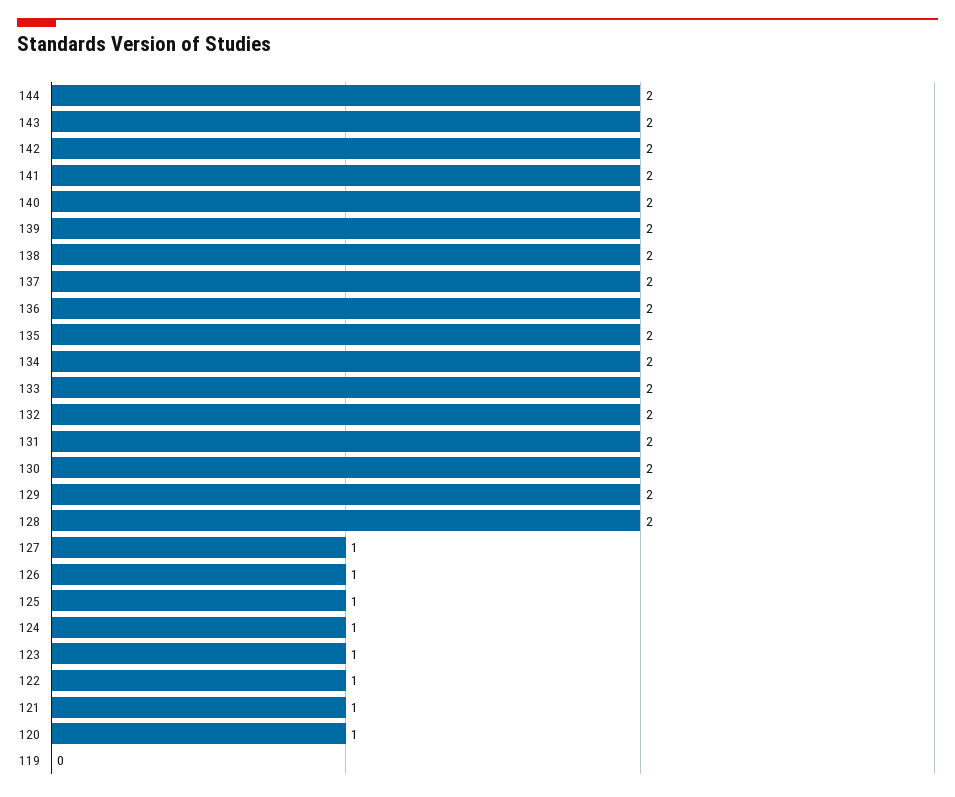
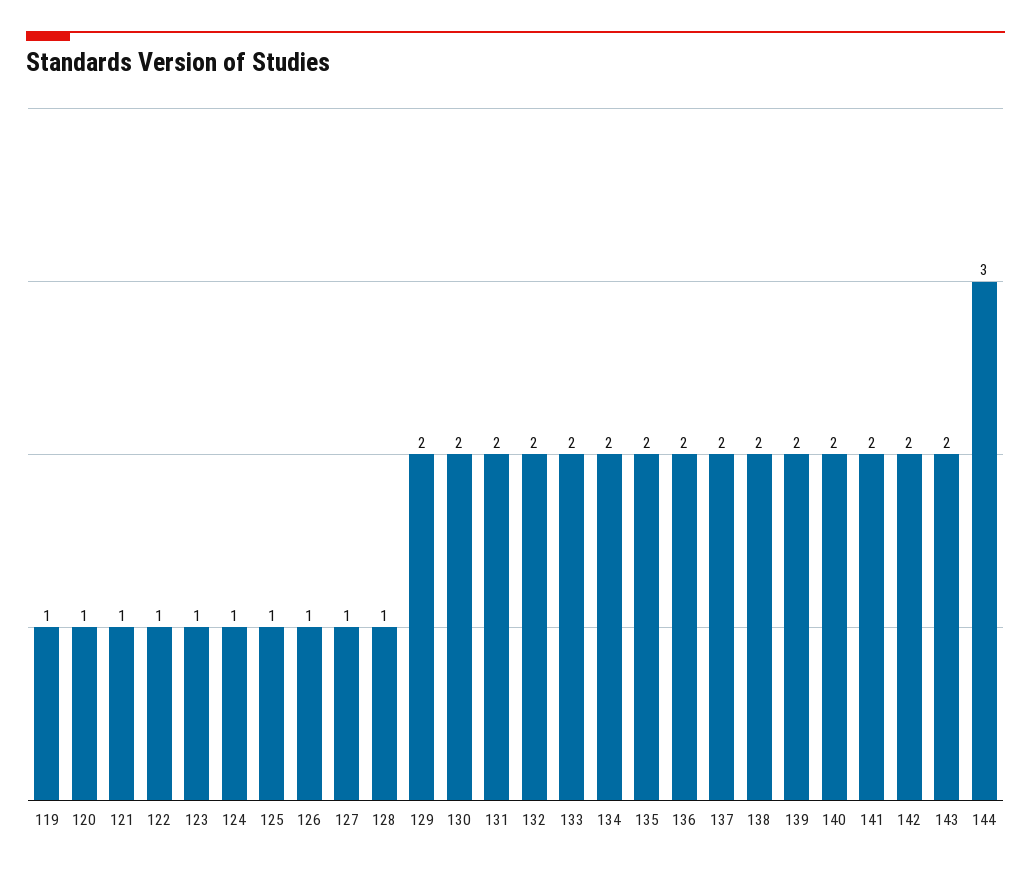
  {
-   "144": 2,
+   "144": 3,
    "143": 2,
    "142": 2,
    "141": 2,
    "140": 2,
    "139": 2,
    "138": 2,
    "137": 2,
    "136": 2,
    "135": 2,
    "134": 2,
    "133": 2,
    "132": 2,
    "131": 2,
    "130": 2,
    "129": 2,
-   "128": 2,
+   "128": 1,
    "127": 1,
    "126": 1,
    "125": 1,
    "124": 1,
    "123": 1,
    "122": 1,
    "121": 1,
    "120": 1,
-   "119": 0
+   "119": 1
  }

